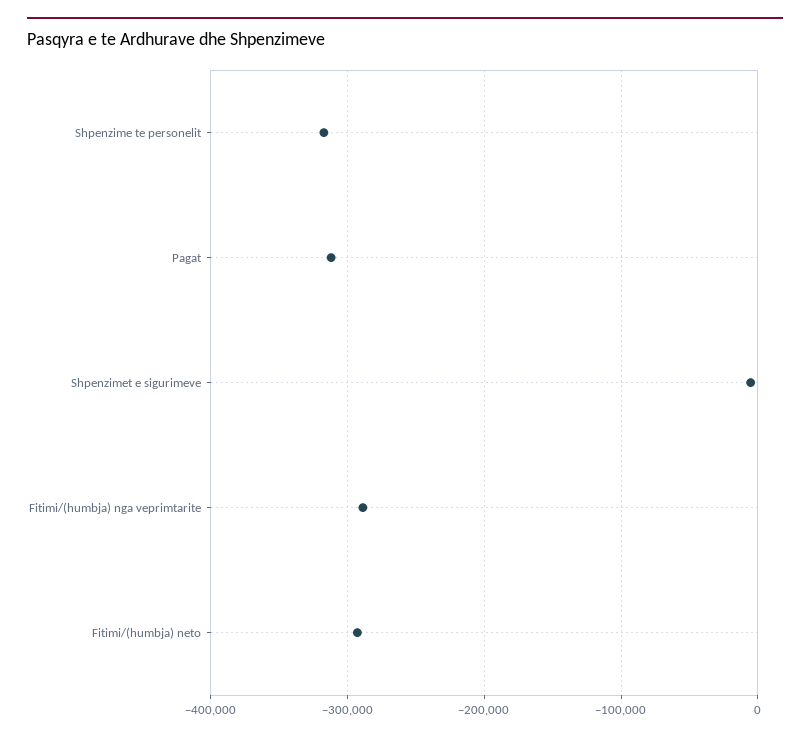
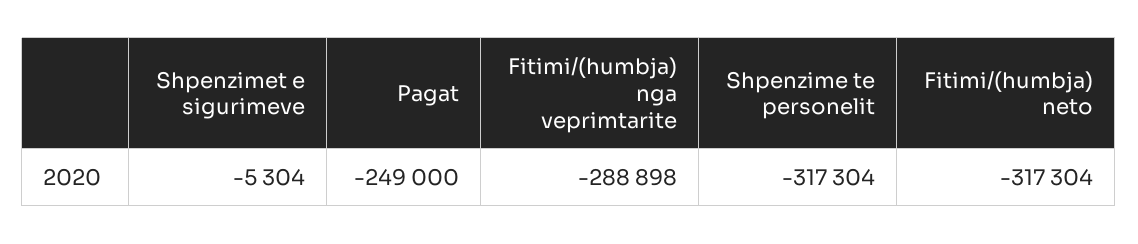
  {
    "Shpenzime te personelit": -317304,
-   "Pagat": -310000,
+   "Pagat": -249000,
    "Shpenzimet e sigurimeve": -5304,
    "Fitimi/(humbja) nga veprimtarite": -288898,
-   "Fitimi/(humbja) neto": -290000
+   "Fitimi/(humbja) neto": -317304
  }

